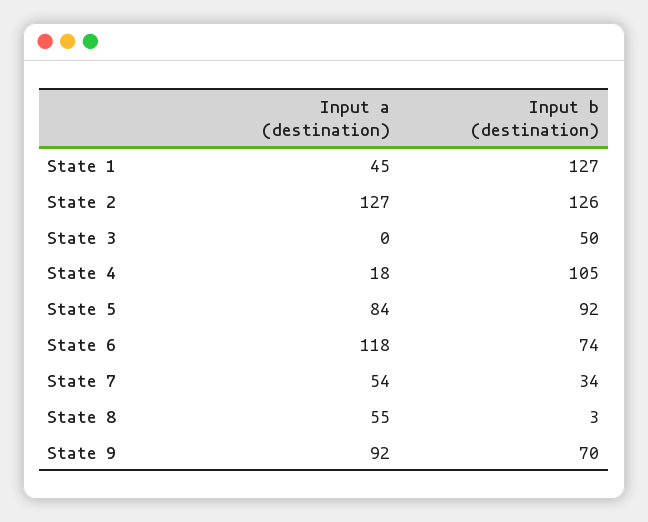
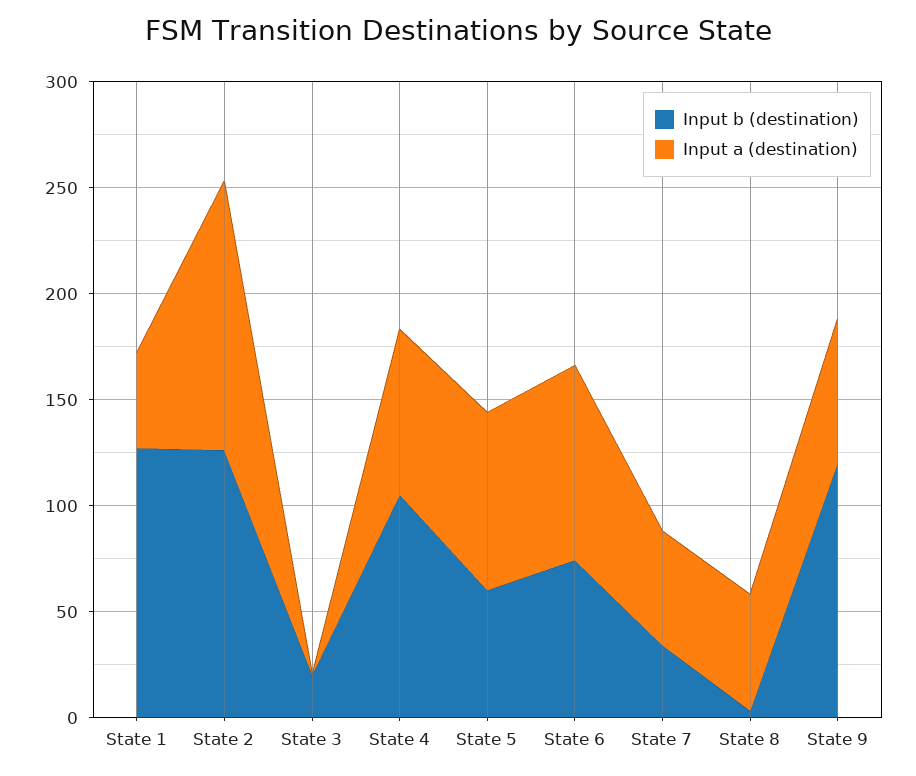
  {
    "Input a (destination)": {
      "State 1": 45,
      "State 2": 127,
      "State 3": 0,
-     "State 4": 18,
+     "State 4": 80,
      "State 5": 84,
-     "State 6": 118,
+     "State 6": 90,
      "State 7": 54,
      "State 8": 55,
-     "State 9": 92
+     "State 9": 70
    },
    "Input b (destination)": {
      "State 1": 127,
      "State 2": 126,
-     "State 3": 50,
+     "State 3": 20,
      "State 4": 105,
-     "State 5": 92,
+     "State 5": 60,
      "State 6": 74,
      "State 7": 34,
      "State 8": 3,
-     "State 9": 70
+     "State 9": 120
    }
  }

